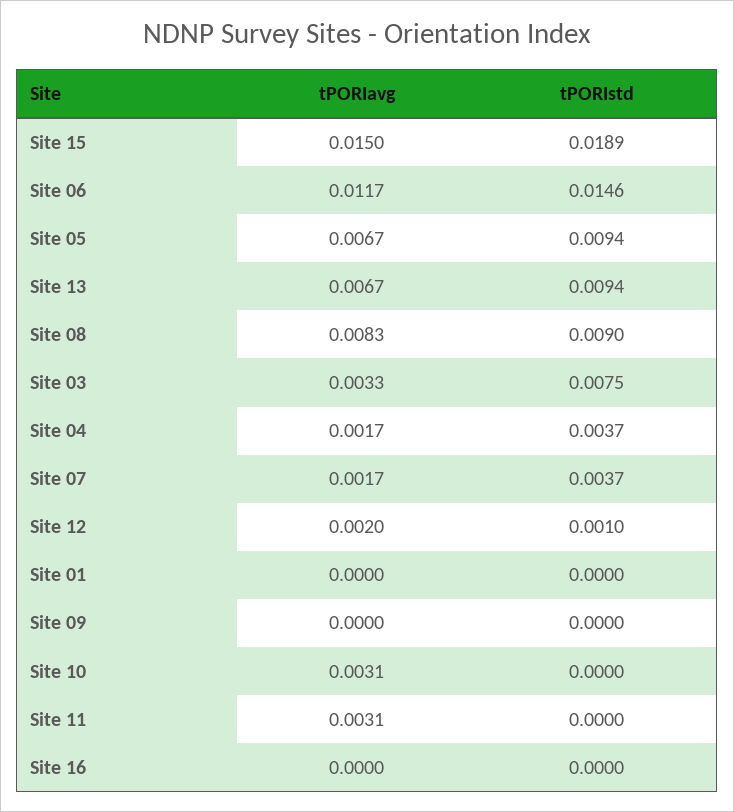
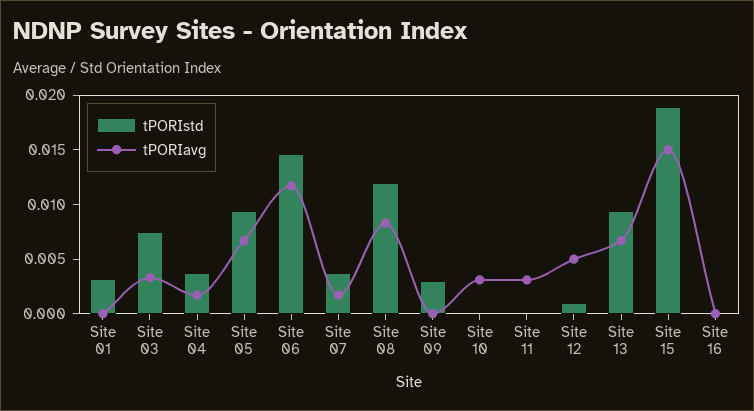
  {
    "tPORIavg": {
      "Site 15": 0.015,
      "Site 06": 0.0117,
      "Site 05": 0.0067,
      "Site 13": 0.0067,
      "Site 08": 0.0083,
      "Site 03": 0.0033,
      "Site 04": 0.0017,
      "Site 07": 0.0017,
-     "Site 12": 0.002,
+     "Site 12": 0.005,
      "Site 01": 0,
      "Site 09": 0,
      "Site 10": 0.0031,
      "Site 11": 0.0031,
      "Site 16": 0
    },
    "tPORIstd": {
      "Site 15": 0.0189,
      "Site 06": 0.0146,
      "Site 05": 0.0094,
      "Site 13": 0.0094,
-     "Site 08": 0.009,
+     "Site 08": 0.012,
      "Site 03": 0.0075,
      "Site 04": 0.0037,
      "Site 07": 0.0037,
      "Site 12": 0.001,
-     "Site 01": 0,
+     "Site 01": 0.003,
-     "Site 09": 0,
+     "Site 09": 0.003,
      "Site 10": 0,
      "Site 11": 0,
      "Site 16": 0
    }
  }

